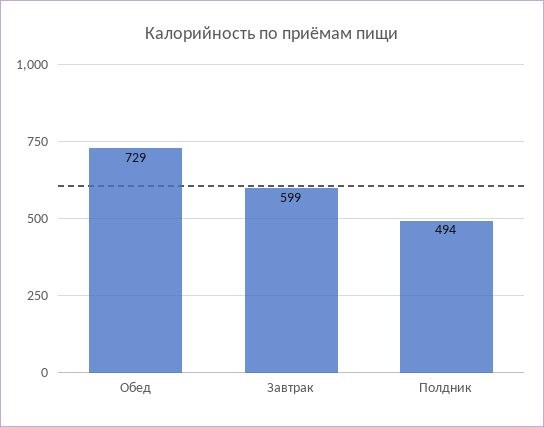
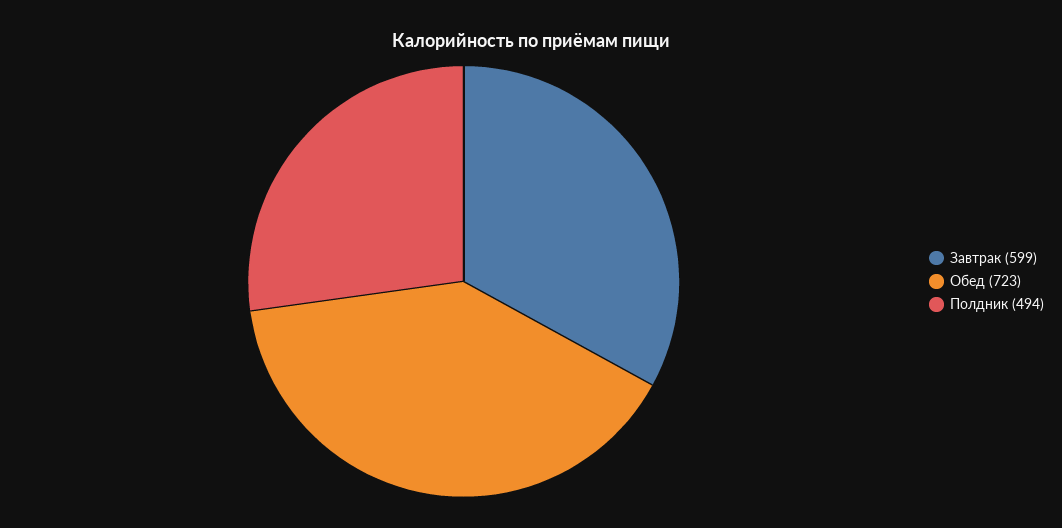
  {
-   "Обед": 729,
+   "Обед": 723,
    "Завтрак": 599,
    "Полдник": 494
  }

